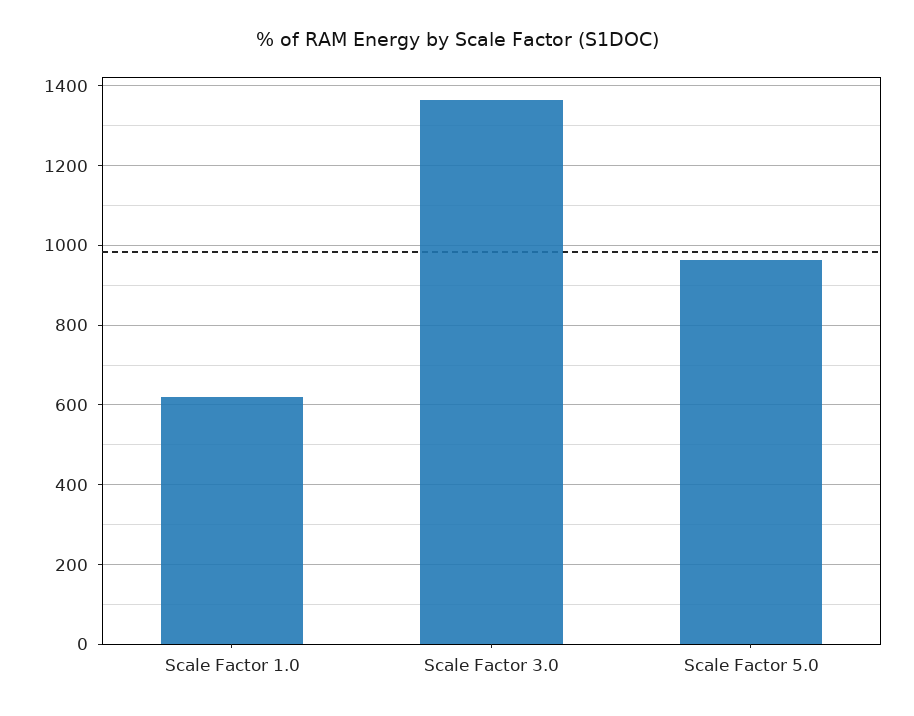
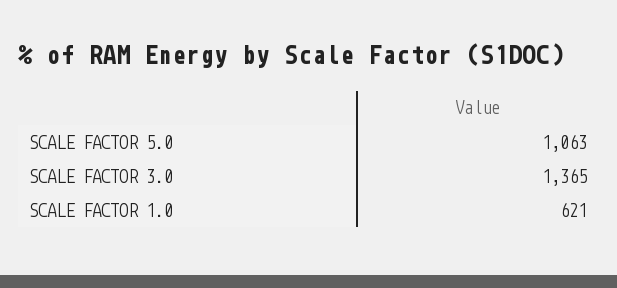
  {
    "Scale Factor 1.0": 621,
    "Scale Factor 3.0": 1365,
-   "Scale Factor 5.0": 960
+   "Scale Factor 5.0": 1063
  }

